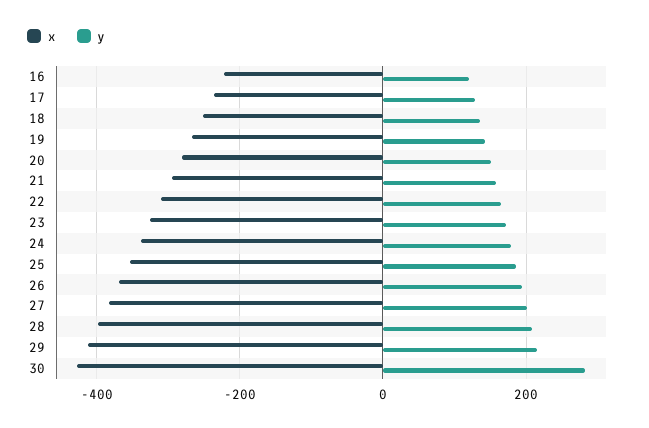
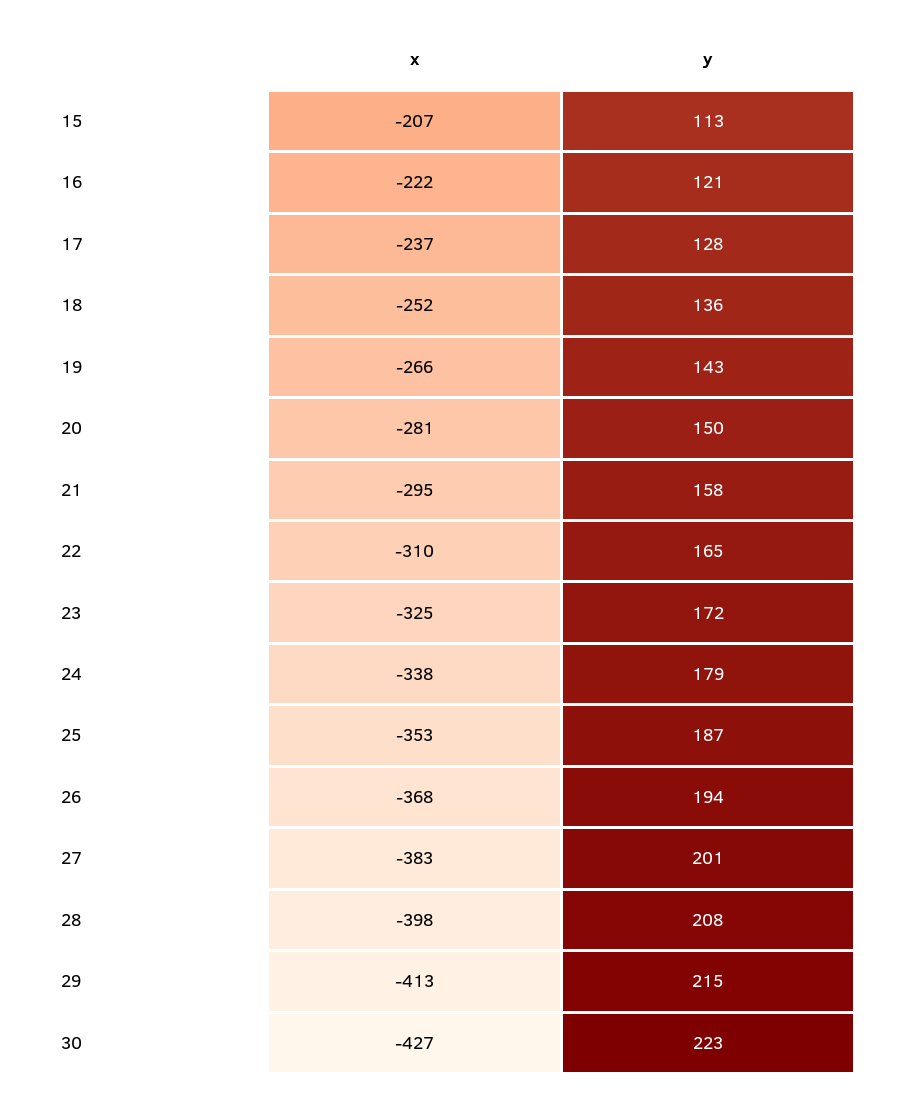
  {
    "x": {
      "16": -222,
      "17": -237,
      "18": -252,
      "19": -266,
      "20": -281,
      "21": -295,
      "22": -310,
      "23": -325,
      "24": -338,
      "25": -353,
      "26": -368,
      "27": -383,
      "28": -398,
      "29": -413,
-     "30": -427
+     "30": -427,
+     "15": -207
    },
    "y": {
      "16": 121,
      "17": 128,
      "18": 136,
      "19": 143,
      "20": 150,
      "21": 158,
      "22": 165,
      "23": 172,
      "24": 179,
      "25": 187,
      "26": 194,
      "27": 201,
      "28": 208,
      "29": 215,
-     "30": 280
+     "30": 223,
+     "15": 113
    }
  }

